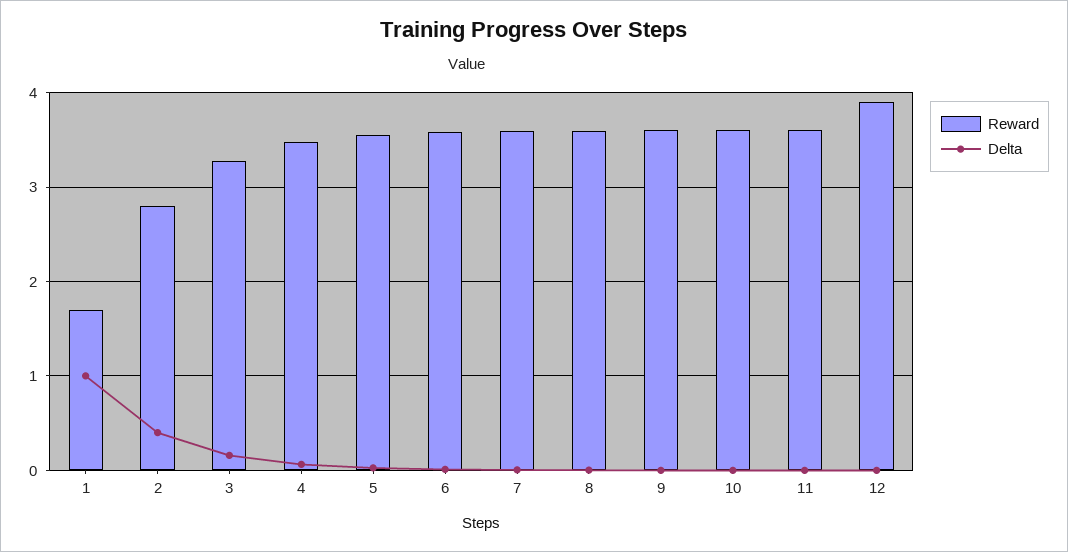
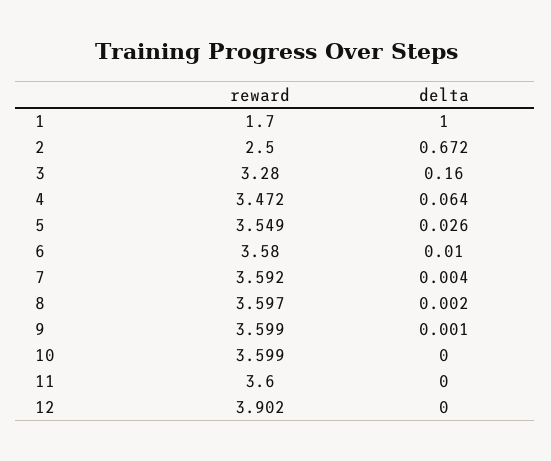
  {
    "Reward": {
      "1": 1.7,
-     "2": 2.8,
+     "2": 2.5,
      "3": 3.28,
      "4": 3.472,
      "5": 3.549,
      "6": 3.58,
      "7": 3.592,
      "8": 3.597,
      "9": 3.599,
      "10": 3.599,
      "11": 3.6,
      "12": 3.902
    },
    "Delta": {
      "1": 1,
-     "2": 0.4,
+     "2": 0.672,
      "3": 0.16,
      "4": 0.064,
      "5": 0.026,
      "6": 0.01,
      "7": 0.004,
      "8": 0.002,
      "9": 0.001,
      "10": 0,
      "11": 0,
      "12": 0
    }
  }

